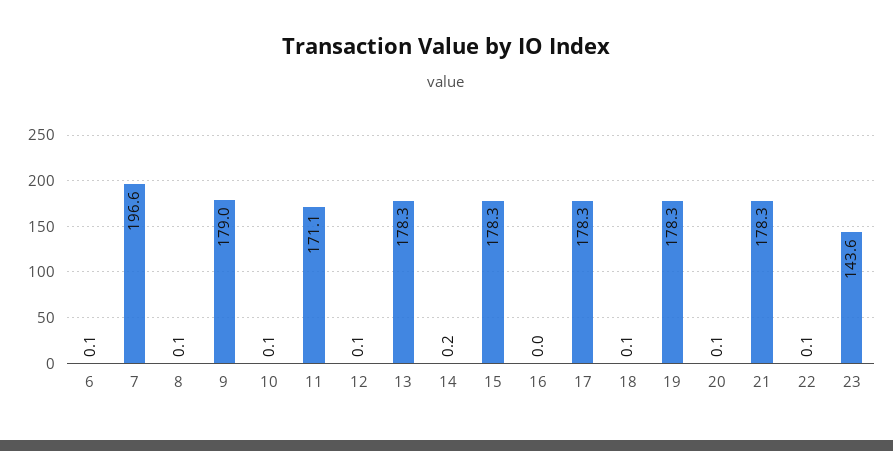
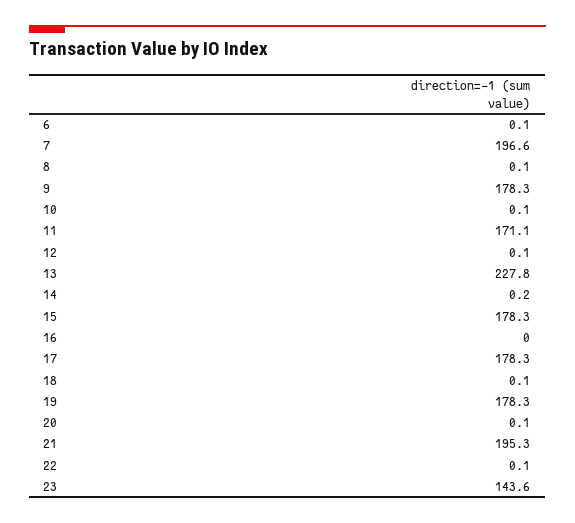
  {
    "6": 0.1,
    "7": 196.6,
    "8": 0.1,
-   "9": 179,
+   "9": 178.3,
    "10": 0.1,
    "11": 171.1,
    "12": 0.1,
-   "13": 178.3,
+   "13": 227.8,
    "14": 0.2,
    "15": 178.3,
    "16": 0,
    "17": 178.3,
    "18": 0.1,
    "19": 178.3,
    "20": 0.1,
-   "21": 178.3,
+   "21": 195.3,
    "22": 0.1,
    "23": 143.6
  }

